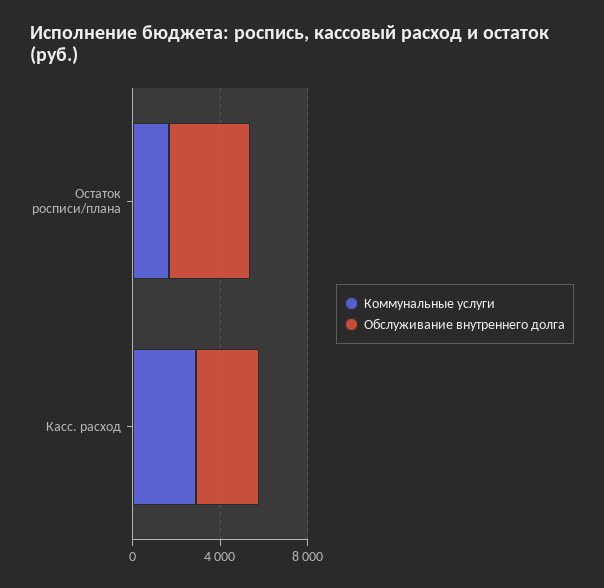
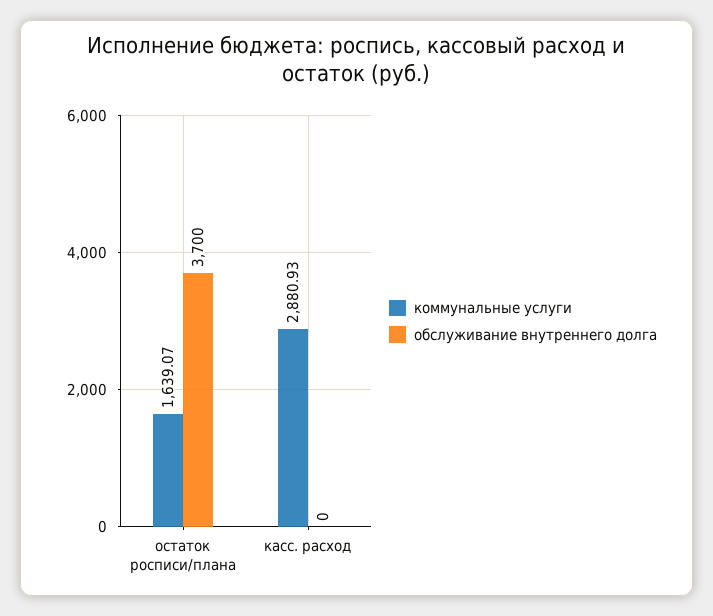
  {
    "Коммунальные услуги": {
      "Остаток росписи/плана": 1639.07,
      "Касс. расход": 2880.93
    },
    "Обслуживание внутреннего долга": {
      "Остаток росписи/плана": 3700,
-     "Касс. расход": 3000
+     "Касс. расход": 0
    }
  }

